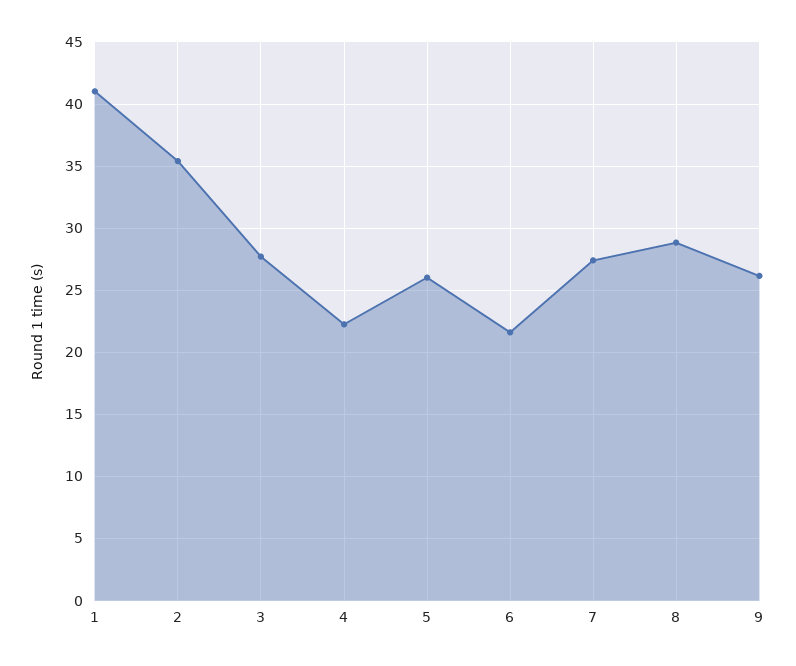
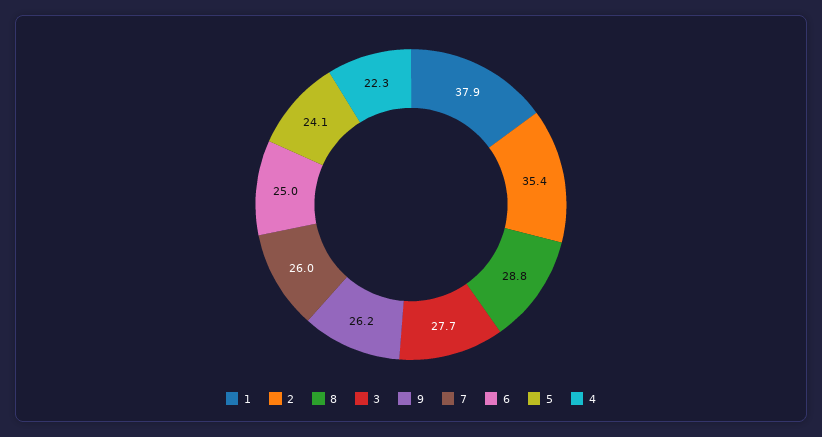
  {
-   "1": 41,
+   "1": 37.9,
    "2": 35.4,
    "3": 27.7,
    "4": 22.3,
-   "5": 26,
+   "5": 24.1,
-   "6": 21.5,
+   "6": 25,
-   "7": 27.5,
+   "7": 26,
    "8": 28.8,
    "9": 26.2
  }

